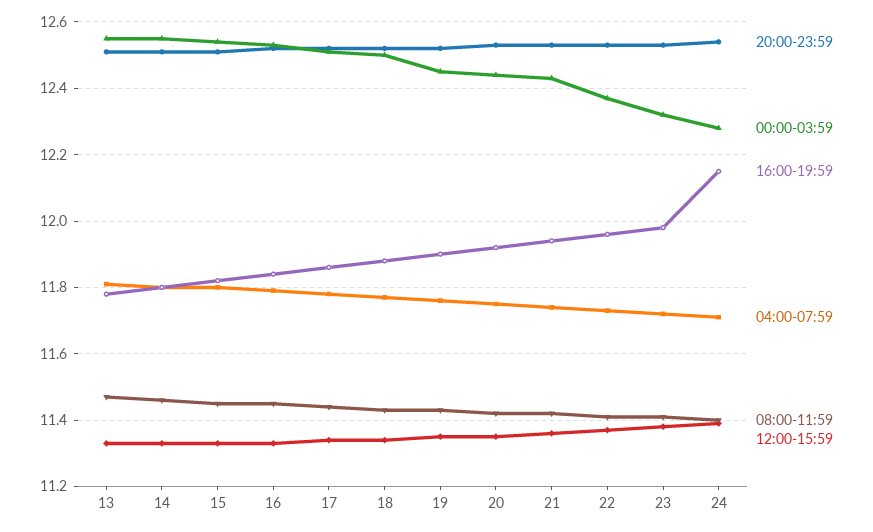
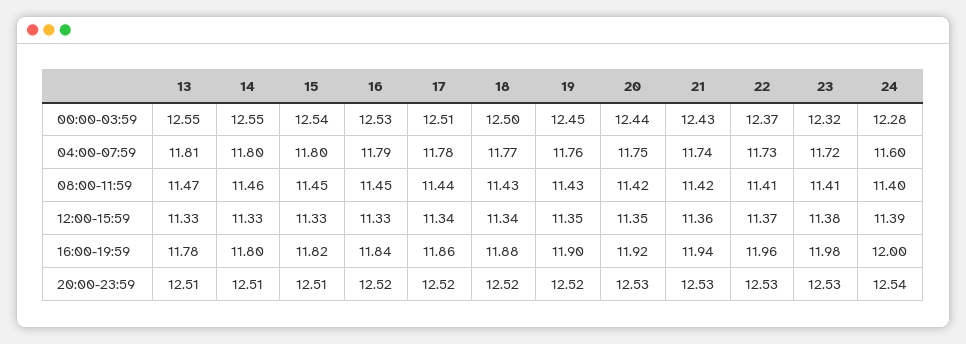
  {
    "20:00-23:59": {
      "13": 12.51,
      "14": 12.51,
      "15": 12.51,
      "16": 12.52,
      "17": 12.52,
      "18": 12.52,
      "19": 12.52,
      "20": 12.53,
      "21": 12.53,
      "22": 12.53,
      "23": 12.53,
      "24": 12.54
    },
    "00:00-03:59": {
      "13": 12.55,
      "14": 12.55,
      "15": 12.54,
      "16": 12.53,
      "17": 12.51,
      "18": 12.5,
      "19": 12.45,
      "20": 12.44,
      "21": 12.43,
      "22": 12.37,
      "23": 12.32,
      "24": 12.28
    },
    "16:00-19:59": {
      "13": 11.78,
      "14": 11.8,
      "15": 11.82,
      "16": 11.84,
      "17": 11.86,
      "18": 11.88,
      "19": 11.9,
      "20": 11.92,
      "21": 11.94,
      "22": 11.96,
      "23": 11.98,
-     "24": 12.15
+     "24": 12
    },
    "04:00-07:59": {
      "13": 11.81,
      "14": 11.8,
      "15": 11.8,
      "16": 11.79,
      "17": 11.78,
      "18": 11.77,
      "19": 11.76,
      "20": 11.75,
      "21": 11.74,
      "22": 11.73,
      "23": 11.72,
-     "24": 11.7
+     "24": 11.6
    },
    "08:00-11:59": {
      "13": 11.47,
      "14": 11.46,
      "15": 11.45,
      "16": 11.45,
      "17": 11.44,
      "18": 11.43,
      "19": 11.43,
      "20": 11.42,
      "21": 11.42,
      "22": 11.41,
      "23": 11.41,
      "24": 11.4
    },
    "12:00-15:59": {
      "13": 11.33,
      "14": 11.33,
      "15": 11.33,
      "16": 11.33,
      "17": 11.34,
      "18": 11.34,
      "19": 11.35,
      "20": 11.35,
      "21": 11.36,
      "22": 11.37,
      "23": 11.38,
      "24": 11.39
    }
  }

